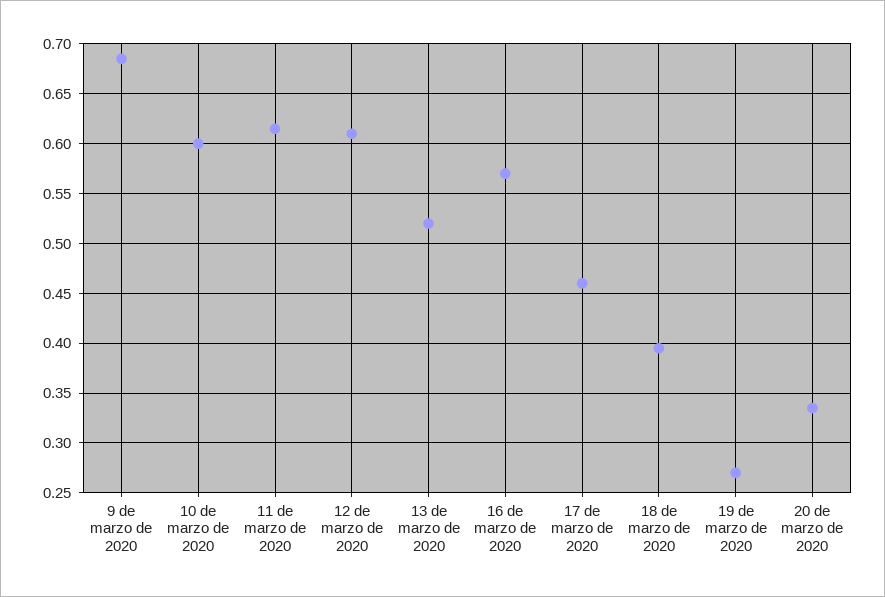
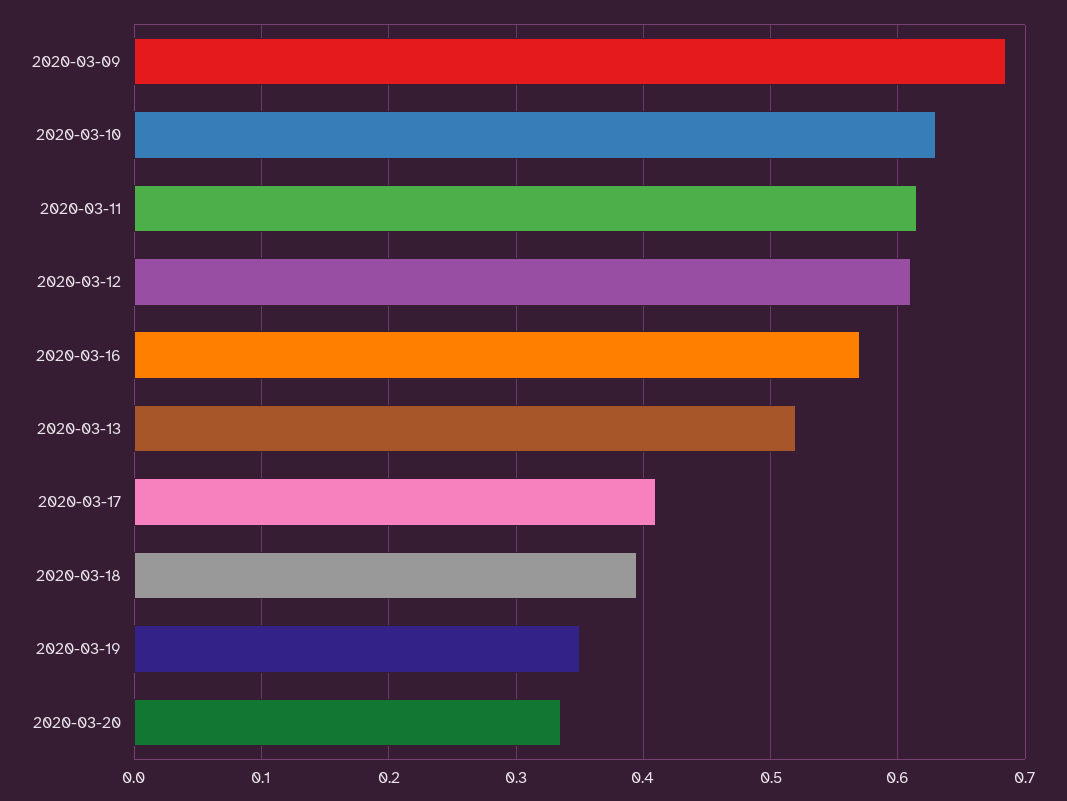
  {
    "9 de marzo de 2020": 0.69,
-   "10 de marzo de 2020": 0.6,
+   "10 de marzo de 2020": 0.63,
    "11 de marzo de 2020": 0.62,
    "12 de marzo de 2020": 0.61,
    "13 de marzo de 2020": 0.52,
    "16 de marzo de 2020": 0.57,
-   "17 de marzo de 2020": 0.46,
+   "17 de marzo de 2020": 0.41,
    "18 de marzo de 2020": 0.4,
-   "19 de marzo de 2020": 0.27,
+   "19 de marzo de 2020": 0.35,
    "20 de marzo de 2020": 0.34
  }

